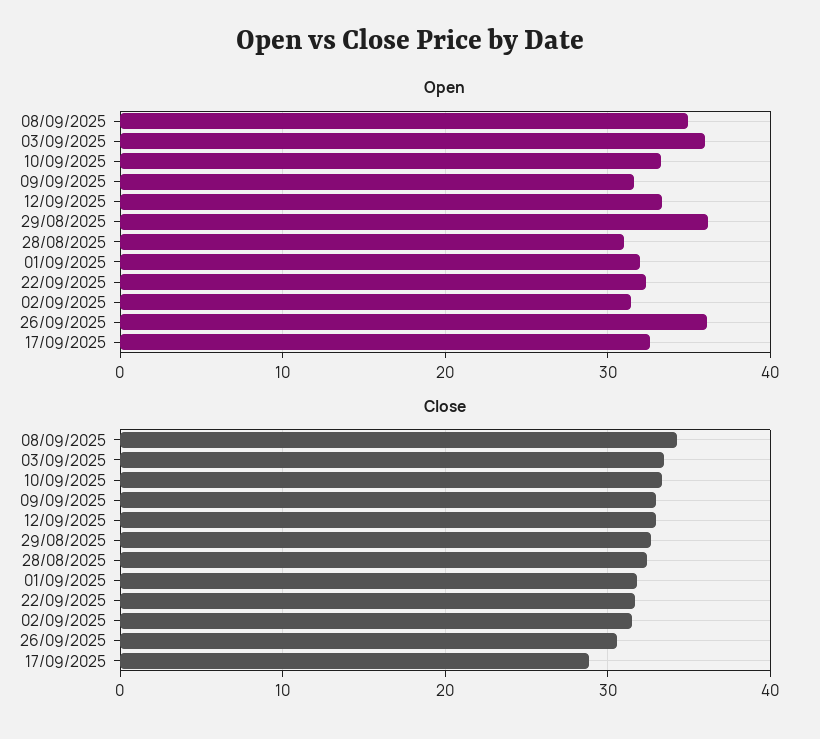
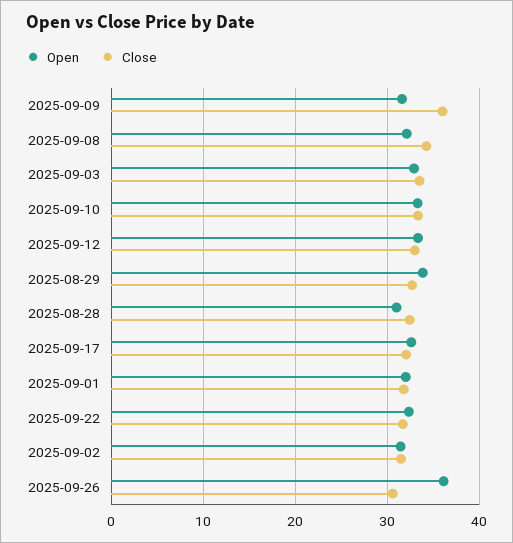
  {
    "Open": {
-     "08/09/2025": 35,
+     "08/09/2025": 32,
-     "03/09/2025": 36,
+     "03/09/2025": 33,
      "10/09/2025": 33,
      "09/09/2025": 32,
      "12/09/2025": 33,
-     "29/08/2025": 36,
+     "29/08/2025": 34,
      "28/08/2025": 31,
      "01/09/2025": 32,
      "22/09/2025": 32,
      "02/09/2025": 31,
      "26/09/2025": 36,
      "17/09/2025": 33
    },
    "Close": {
      "08/09/2025": 34,
      "03/09/2025": 34,
      "10/09/2025": 33,
-     "09/09/2025": 33,
+     "09/09/2025": 36,
      "12/09/2025": 33,
      "29/08/2025": 33,
      "28/08/2025": 32,
      "01/09/2025": 32,
      "22/09/2025": 32,
      "02/09/2025": 32,
      "26/09/2025": 31,
-     "17/09/2025": 29
+     "17/09/2025": 32
    }
  }

